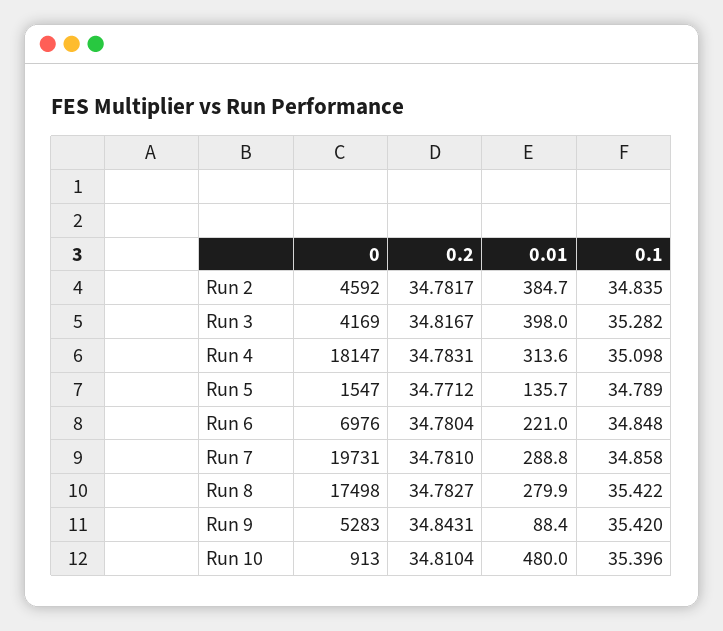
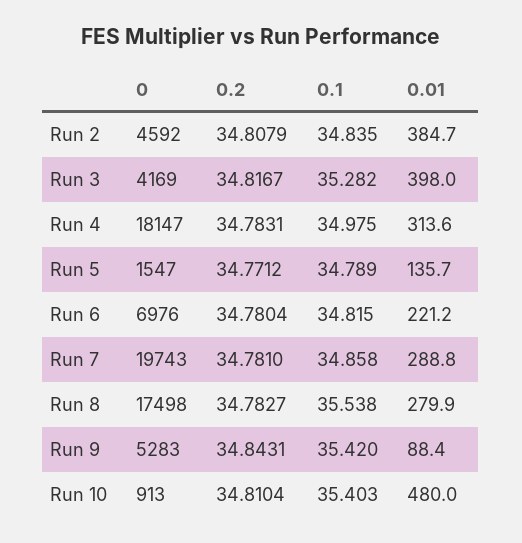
  {
    "0": {
      "Run 2": 4592,
      "Run 3": 4169,
      "Run 4": 18147,
      "Run 5": 1547,
      "Run 6": 6976,
-     "Run 7": 19731,
+     "Run 7": 19743,
      "Run 8": 17498,
      "Run 9": 5283,
      "Run 10": 913
    },
    "0.2": {
-     "Run 2": 34.7817,
+     "Run 2": 34.8079,
      "Run 3": 34.8167,
      "Run 4": 34.7831,
      "Run 5": 34.7712,
      "Run 6": 34.7804,
      "Run 7": 34.781,
      "Run 8": 34.7827,
      "Run 9": 34.8431,
      "Run 10": 34.8104
    },
    "0.01": {
      "Run 2": 384.7,
      "Run 3": 398,
      "Run 4": 313.6,
      "Run 5": 135.7,
-     "Run 6": 221,
+     "Run 6": 221.2,
      "Run 7": 288.8,
      "Run 8": 279.9,
      "Run 9": 88.4,
      "Run 10": 480
    },
    "0.1": {
      "Run 2": 34.835,
      "Run 3": 35.282,
-     "Run 4": 35.098,
+     "Run 4": 34.975,
      "Run 5": 34.789,
-     "Run 6": 34.848,
+     "Run 6": 34.815,
      "Run 7": 34.858,
-     "Run 8": 35.422,
+     "Run 8": 35.538,
      "Run 9": 35.42,
-     "Run 10": 35.396
+     "Run 10": 35.403
    }
  }

